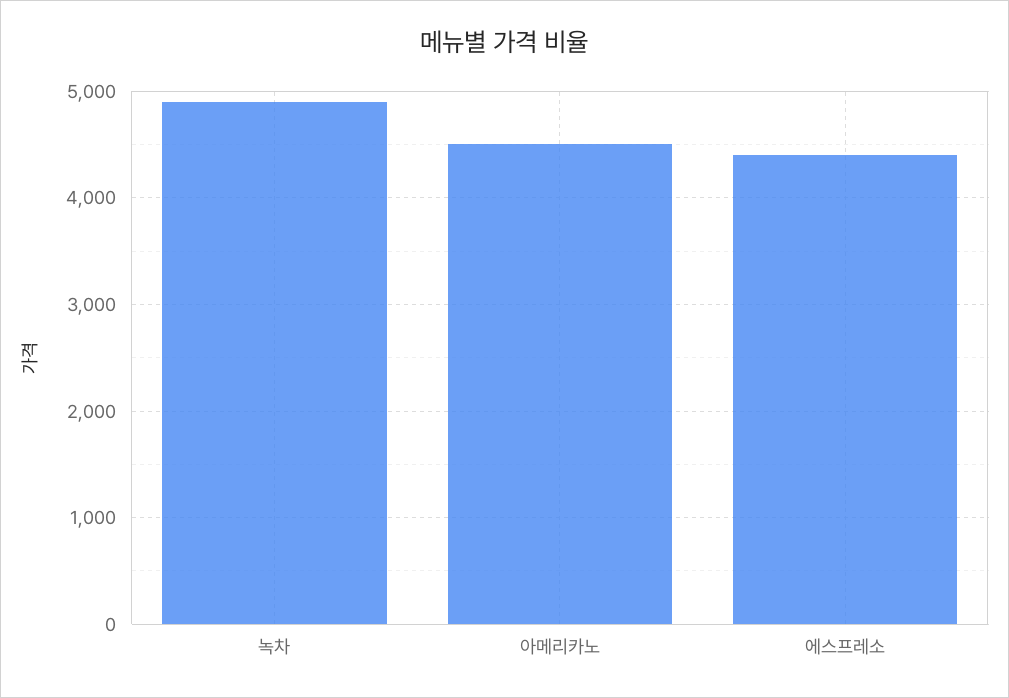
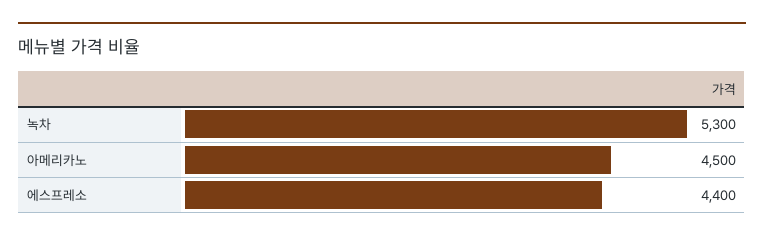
  {
-   "녹차": 4900,
+   "녹차": 5300,
    "아메리카노": 4500,
    "에스프레소": 4400
  }

